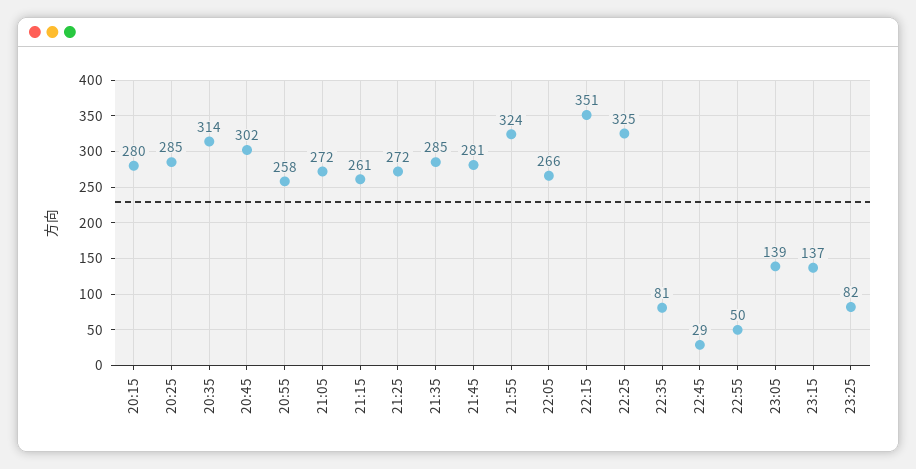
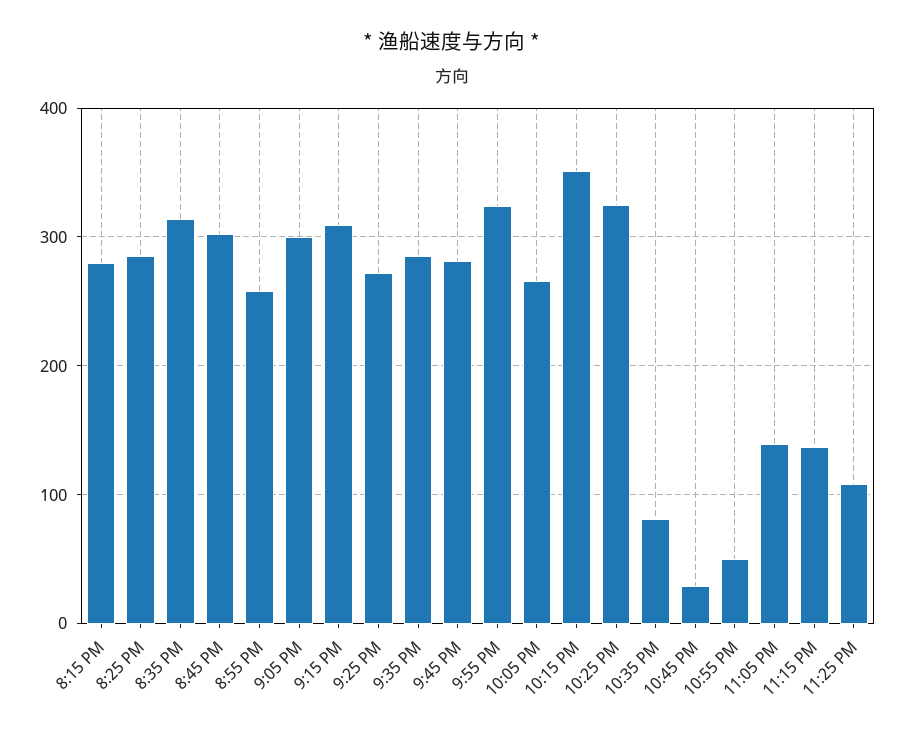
  {
    "20:15": 280,
    "20:25": 285,
    "20:35": 314,
    "20:45": 302,
    "20:55": 258,
-   "21:05": 272,
+   "21:05": 300,
-   "21:15": 261,
+   "21:15": 310,
    "21:25": 272,
    "21:35": 285,
    "21:45": 281,
    "21:55": 324,
    "22:05": 266,
    "22:15": 351,
    "22:25": 325,
    "22:35": 81,
    "22:45": 29,
    "22:55": 50,
    "23:05": 139,
    "23:15": 137,
-   "23:25": 82
+   "23:25": 110
  }

